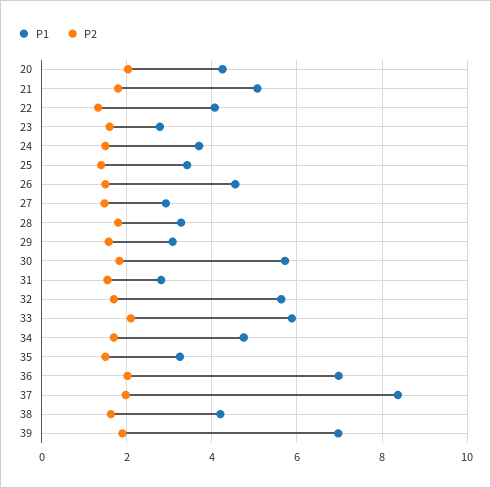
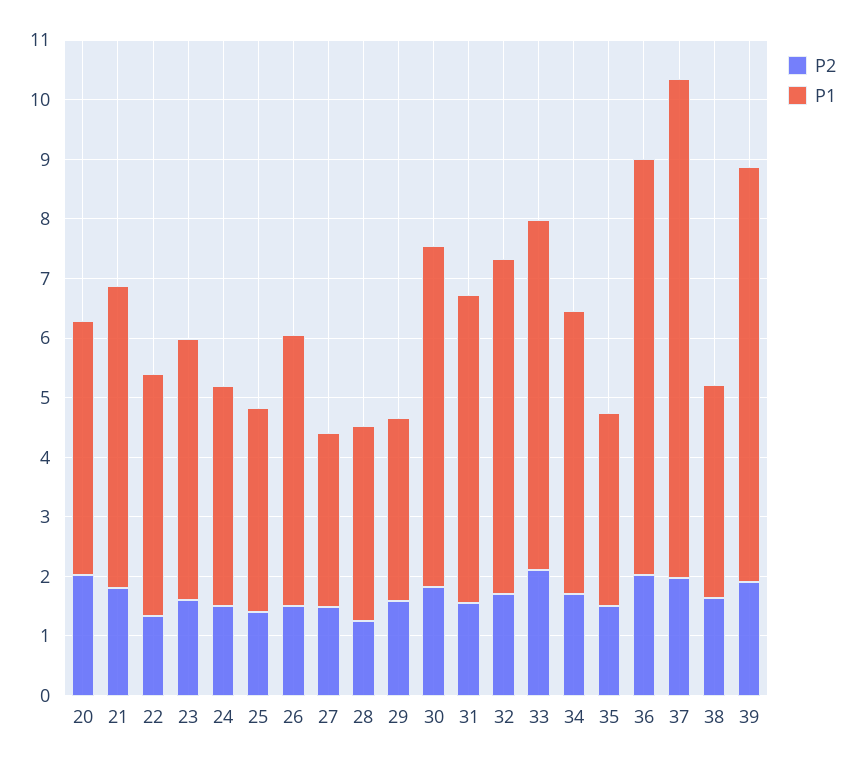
  {
    "P1": {
      "20": 4.2,
      "21": 5,
      "22": 4,
-     "23": 2.8,
+     "23": 4.4,
      "24": 3.8,
      "25": 3.4,
      "26": 4.6,
      "27": 3,
      "28": 3.2,
      "29": 3,
      "30": 5.8,
-     "31": 2.8,
+     "31": 5.2,
      "32": 5.6,
      "33": 5.8,
      "34": 4.8,
      "35": 3.2,
      "36": 7,
      "37": 8.4,
-     "38": 4.2,
+     "38": 3.6,
      "39": 7
    },
    "P2": {
      "20": 2,
      "21": 1.8,
      "22": 1.4,
      "23": 1.6,
      "24": 1.6,
      "25": 1.4,
      "26": 1.6,
      "27": 1.4,
-     "28": 1.8,
+     "28": 1.2,
      "29": 1.6,
      "30": 1.8,
      "31": 1.6,
      "32": 1.8,
      "33": 2.2,
      "34": 1.8,
      "35": 1.6,
      "36": 2,
      "37": 2,
      "38": 1.6,
      "39": 2
    }
  }

